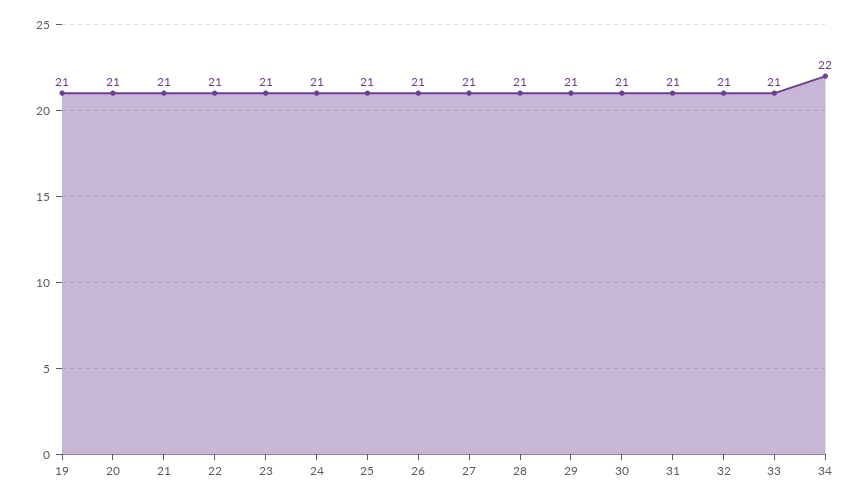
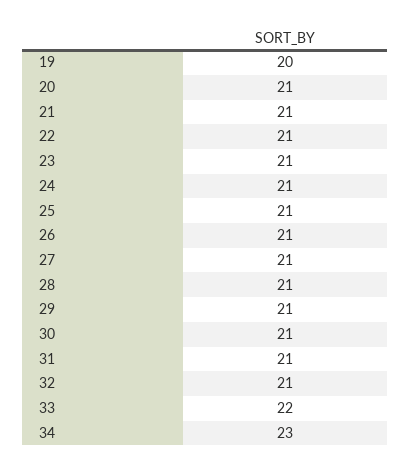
  {
-   "19": 21,
+   "19": 20,
    "20": 21,
    "21": 21,
    "22": 21,
    "23": 21,
    "24": 21,
    "25": 21,
    "26": 21,
    "27": 21,
    "28": 21,
    "29": 21,
    "30": 21,
    "31": 21,
    "32": 21,
-   "33": 21,
+   "33": 22,
-   "34": 22
+   "34": 23
  }

